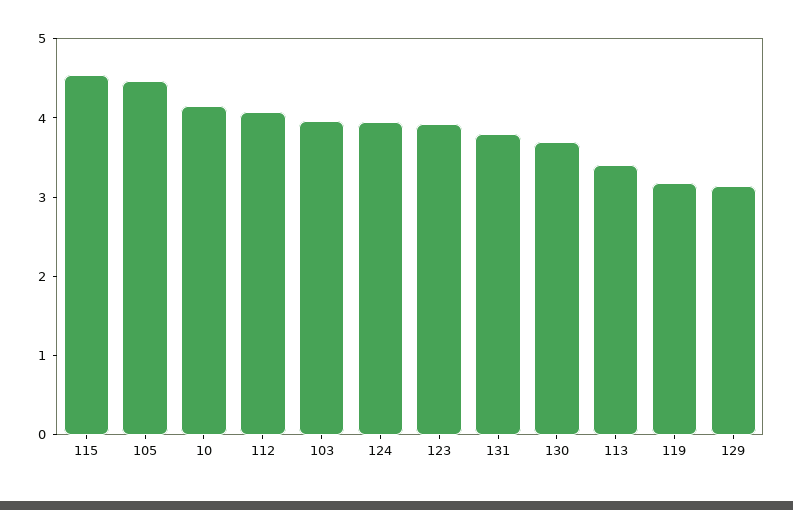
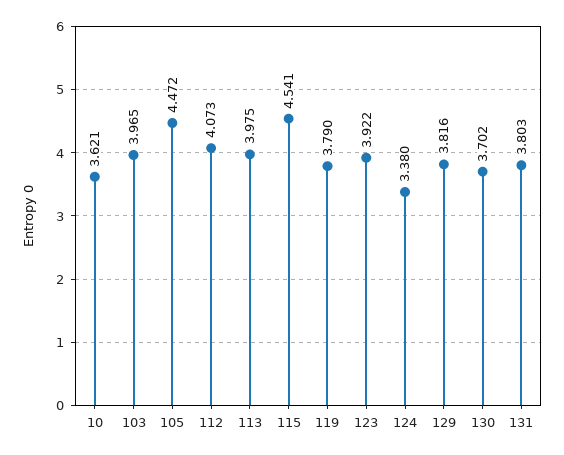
  {
    "115": 4.541,
    "105": 4.472,
-   "10": 4.2,
+   "10": 3.621,
    "112": 4.073,
    "103": 3.965,
-   "124": 4,
+   "124": 3.38,
    "123": 3.922,
    "131": 3.803,
    "130": 3.702,
-   "113": 3.4,
+   "113": 3.975,
-   "119": 3.2,
+   "119": 3.79,
-   "129": 3.2
+   "129": 3.816
  }

